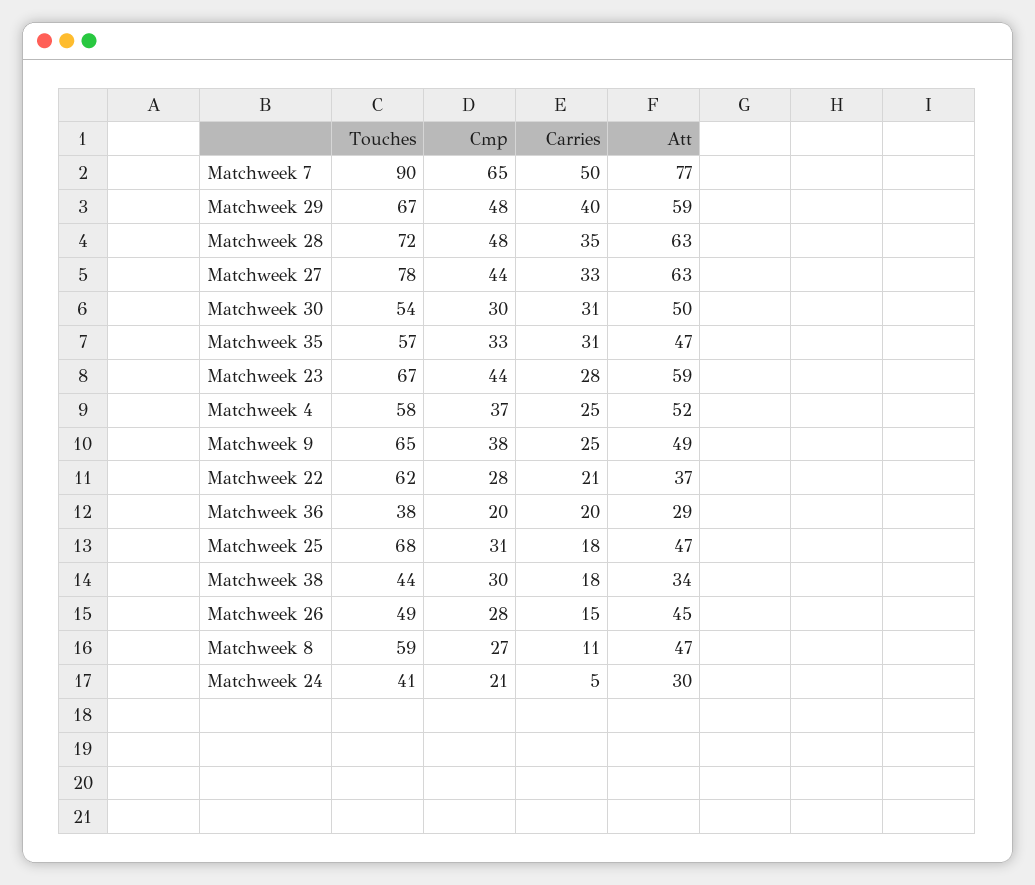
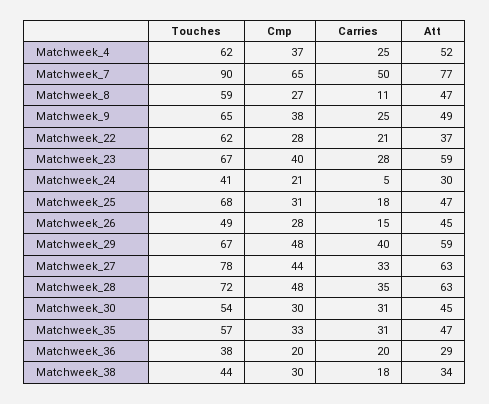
  {
    "Touches": {
      "Matchweek 7": 90,
      "Matchweek 29": 67,
      "Matchweek 28": 72,
      "Matchweek 27": 78,
      "Matchweek 30": 54,
      "Matchweek 35": 57,
      "Matchweek 23": 67,
-     "Matchweek 4": 58,
+     "Matchweek 4": 62,
      "Matchweek 9": 65,
      "Matchweek 22": 62,
      "Matchweek 36": 38,
      "Matchweek 25": 68,
      "Matchweek 38": 44,
      "Matchweek 26": 49,
      "Matchweek 8": 59,
      "Matchweek 24": 41
    },
    "Cmp": {
      "Matchweek 7": 65,
      "Matchweek 29": 48,
      "Matchweek 28": 48,
      "Matchweek 27": 44,
      "Matchweek 30": 30,
      "Matchweek 35": 33,
-     "Matchweek 23": 44,
+     "Matchweek 23": 40,
      "Matchweek 4": 37,
      "Matchweek 9": 38,
      "Matchweek 22": 28,
      "Matchweek 36": 20,
      "Matchweek 25": 31,
      "Matchweek 38": 30,
      "Matchweek 26": 28,
      "Matchweek 8": 27,
      "Matchweek 24": 21
    },
    "Carries": {
      "Matchweek 7": 50,
      "Matchweek 29": 40,
      "Matchweek 28": 35,
      "Matchweek 27": 33,
      "Matchweek 30": 31,
      "Matchweek 35": 31,
      "Matchweek 23": 28,
      "Matchweek 4": 25,
      "Matchweek 9": 25,
      "Matchweek 22": 21,
      "Matchweek 36": 20,
      "Matchweek 25": 18,
      "Matchweek 38": 18,
      "Matchweek 26": 15,
      "Matchweek 8": 11,
      "Matchweek 24": 5
    },
    "Att": {
      "Matchweek 7": 77,
      "Matchweek 29": 59,
      "Matchweek 28": 63,
      "Matchweek 27": 63,
-     "Matchweek 30": 50,
+     "Matchweek 30": 45,
      "Matchweek 35": 47,
      "Matchweek 23": 59,
      "Matchweek 4": 52,
      "Matchweek 9": 49,
      "Matchweek 22": 37,
      "Matchweek 36": 29,
      "Matchweek 25": 47,
      "Matchweek 38": 34,
      "Matchweek 26": 45,
      "Matchweek 8": 47,
      "Matchweek 24": 30
    }
  }

